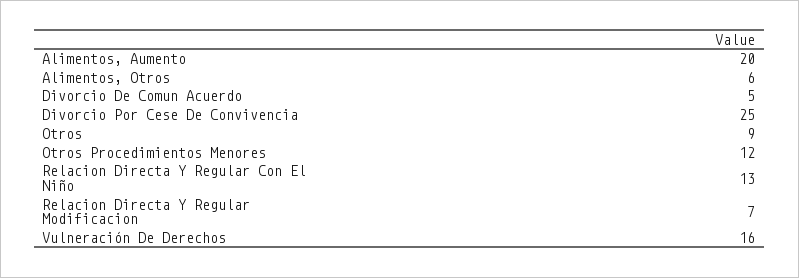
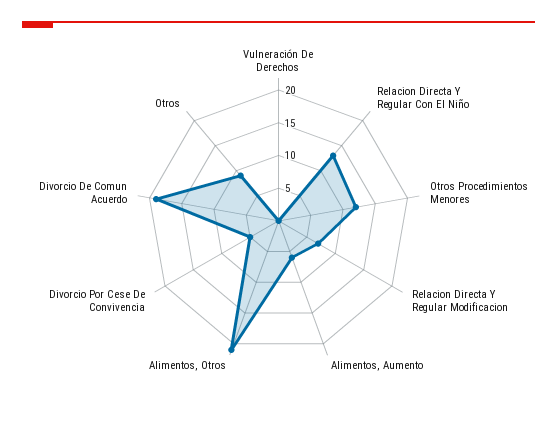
  {
-   "Alimentos, Aumento": 20,
+   "Alimentos, Aumento": 5,
-   "Alimentos, Otros": 6,
+   "Alimentos, Otros": 20,
-   "Divorcio De Comun Acuerdo": 5,
+   "Divorcio De Comun Acuerdo": 20,
-   "Divorcio Por Cese De Convivencia": 25,
+   "Divorcio Por Cese De Convivencia": 5,
    "Otros": 9,
    "Otros Procedimientos Menores": 12,
    "Relacion Directa Y Regular Con El Niño": 13,
    "Relacion Directa Y Regular Modificacion": 7,
-   "Vulneración De Derechos": 16
+   "Vulneración De Derechos": 0
  }

